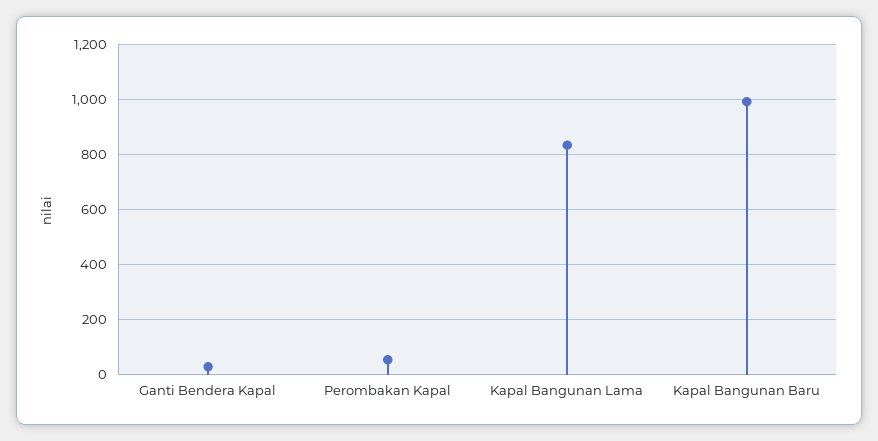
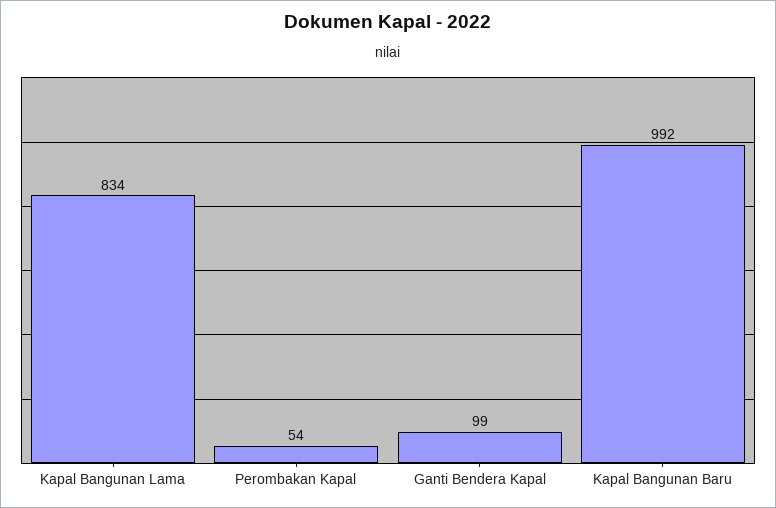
  {
-   "Ganti Bendera Kapal": 25,
+   "Ganti Bendera Kapal": 99,
    "Perombakan Kapal": 54,
    "Kapal Bangunan Lama": 834,
    "Kapal Bangunan Baru": 992
  }

